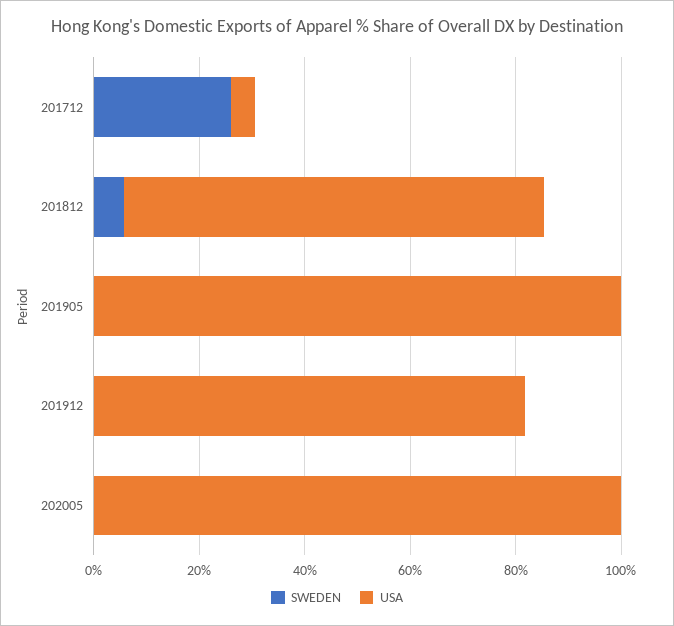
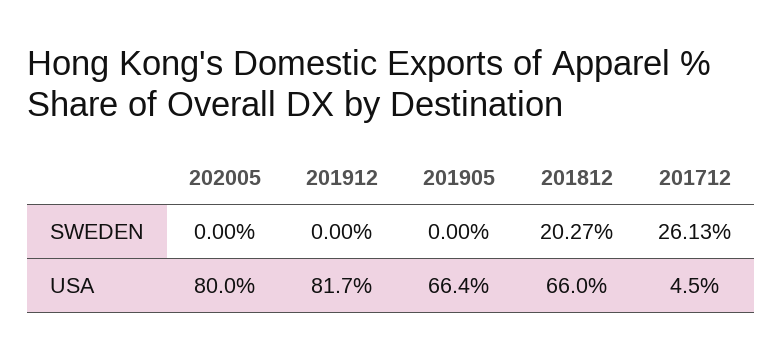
  {
    "SWEDEN": {
      "201712": 26.13,
-     "201812": 5,
+     "201812": 20.27,
      "201905": 0,
      "201912": 0,
      "202005": 0
    },
    "USA": {
      "201712": 4.5,
-     "201812": 80,
+     "201812": 66,
-     "201905": 100,
+     "201905": 66.4,
      "201912": 81.7,
-     "202005": 100
+     "202005": 80
    }
  }

